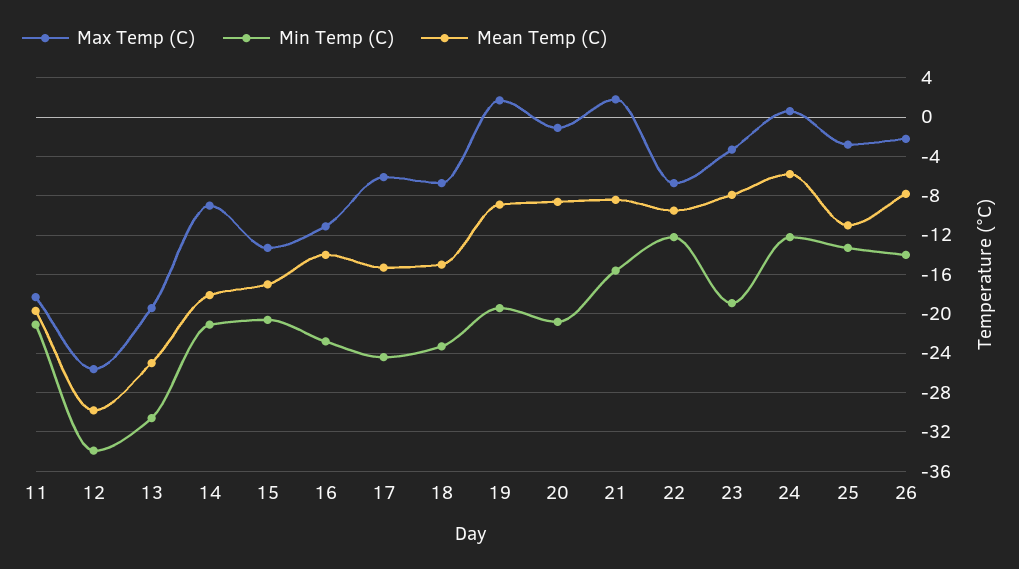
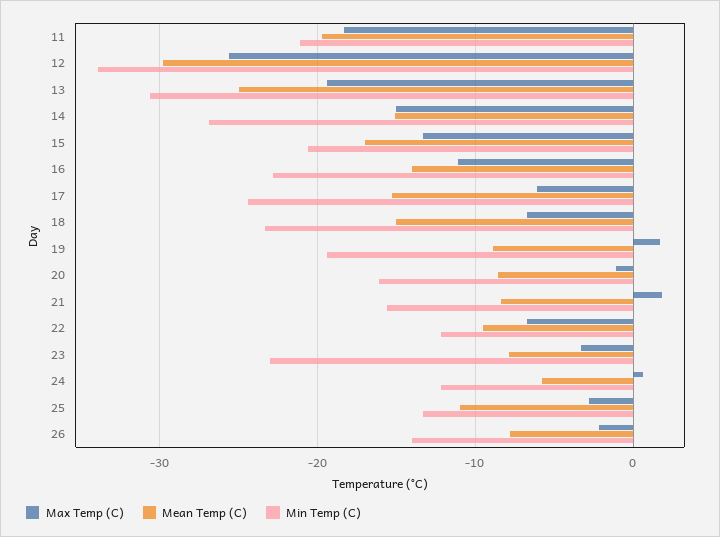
  {
    "Max Temp (C)": {
      "11": -18,
      "12": -26,
      "13": -19,
-     "14": -9,
+     "14": -15,
      "15": -13,
      "16": -11,
      "17": -6,
      "18": -7,
      "19": 2,
      "20": -1,
      "21": 2,
      "22": -7,
      "23": -3,
      "24": 1,
      "25": -3,
      "26": -2
    },
    "Min Temp (C)": {
      "11": -21,
      "12": -34,
      "13": -31,
-     "14": -21,
+     "14": -27,
      "15": -21,
      "16": -23,
      "17": -24,
      "18": -23,
      "19": -19,
-     "20": -21,
+     "20": -16,
      "21": -16,
      "22": -12,
-     "23": -19,
+     "23": -23,
      "24": -12,
      "25": -13,
      "26": -14
    },
    "Mean Temp (C)": {
      "11": -20,
      "12": -30,
      "13": -25,
-     "14": -18,
+     "14": -15,
      "15": -17,
      "16": -14,
      "17": -15,
      "18": -15,
      "19": -9,
      "20": -9,
      "21": -8,
      "22": -10,
      "23": -8,
      "24": -6,
      "25": -11,
      "26": -8
    }
  }

